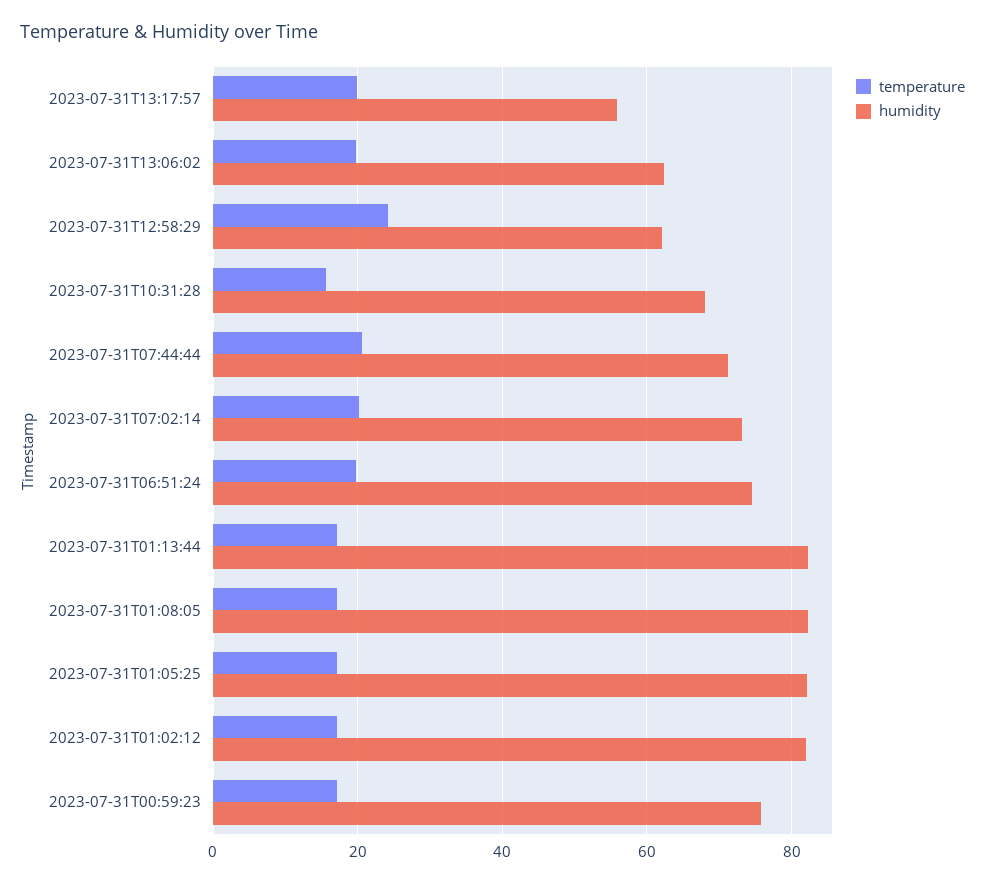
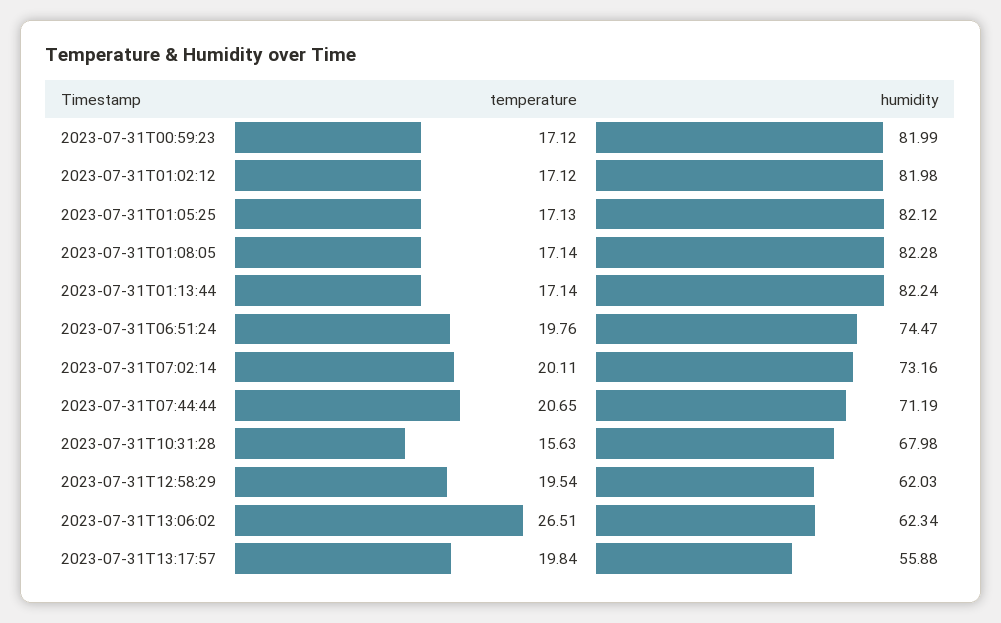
  {
    "temperature": {
      "2023-07-31T13:17:57": 19.84,
-     "2023-07-31T13:06:02": 20,
+     "2023-07-31T13:06:02": 26.51,
-     "2023-07-31T12:58:29": 24,
+     "2023-07-31T12:58:29": 19.54,
      "2023-07-31T10:31:28": 15.63,
      "2023-07-31T07:44:44": 20.65,
      "2023-07-31T07:02:14": 20.11,
      "2023-07-31T06:51:24": 19.76,
      "2023-07-31T01:13:44": 17.14,
      "2023-07-31T01:08:05": 17.14,
      "2023-07-31T01:05:25": 17.13,
      "2023-07-31T01:02:12": 17.12,
      "2023-07-31T00:59:23": 17.12
    },
    "humidity": {
      "2023-07-31T13:17:57": 55.88,
      "2023-07-31T13:06:02": 62.34,
      "2023-07-31T12:58:29": 62.03,
      "2023-07-31T10:31:28": 67.98,
      "2023-07-31T07:44:44": 71.19,
      "2023-07-31T07:02:14": 73.16,
      "2023-07-31T06:51:24": 74.47,
      "2023-07-31T01:13:44": 82.24,
      "2023-07-31T01:08:05": 82.28,
      "2023-07-31T01:05:25": 82.12,
      "2023-07-31T01:02:12": 81.98,
-     "2023-07-31T00:59:23": 76
+     "2023-07-31T00:59:23": 81.99
    }
  }

